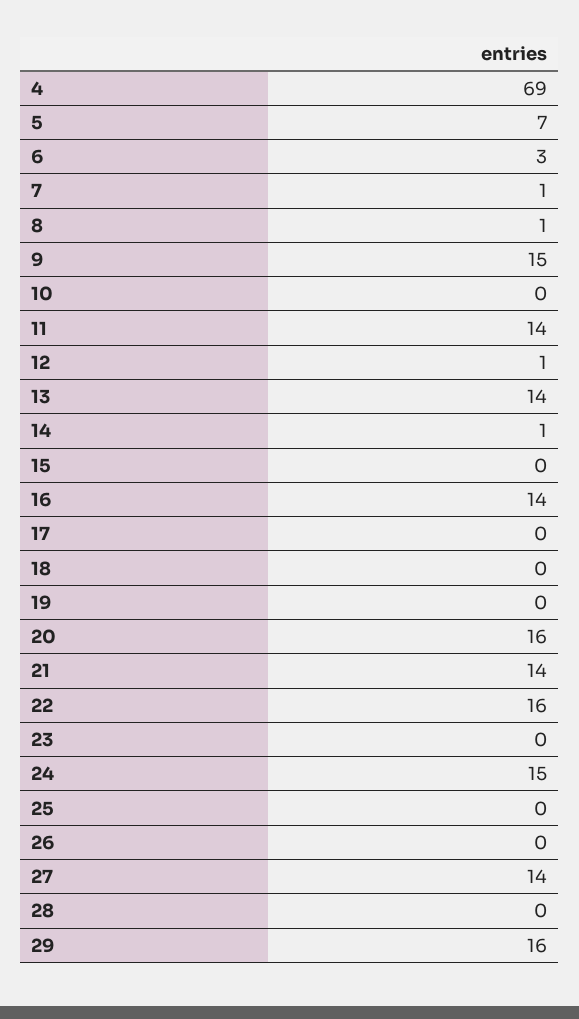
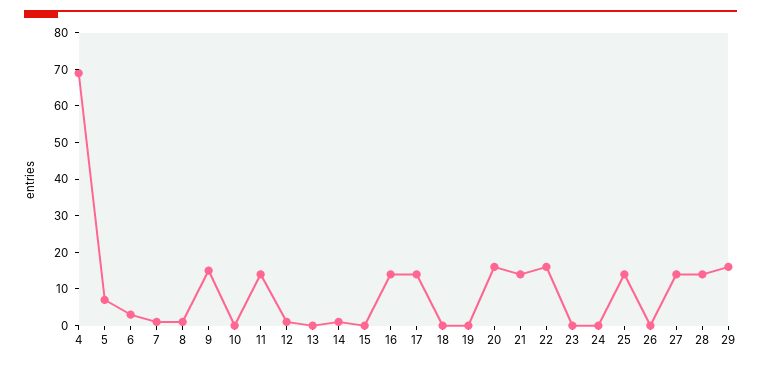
  {
    "4": 69,
    "5": 7,
    "6": 3,
    "7": 1,
    "8": 1,
    "9": 15,
    "10": 0,
    "11": 14,
    "12": 1,
-   "13": 14,
+   "13": 0,
    "14": 1,
    "15": 0,
    "16": 14,
-   "17": 0,
+   "17": 15,
    "18": 0,
    "19": 0,
    "20": 16,
    "21": 14,
    "22": 16,
    "23": 0,
-   "24": 15,
+   "24": 0,
-   "25": 0,
+   "25": 15,
    "26": 0,
    "27": 14,
-   "28": 0,
+   "28": 15,
    "29": 16
  }

